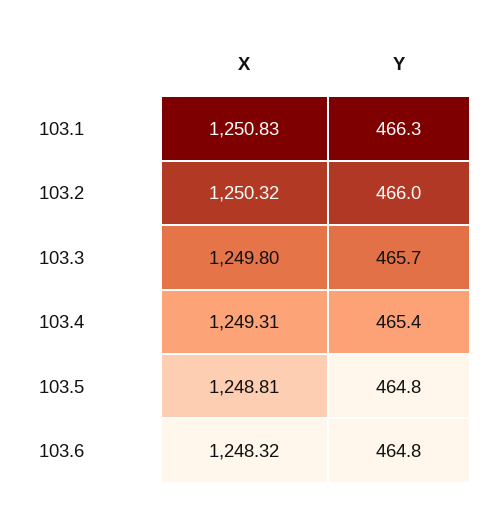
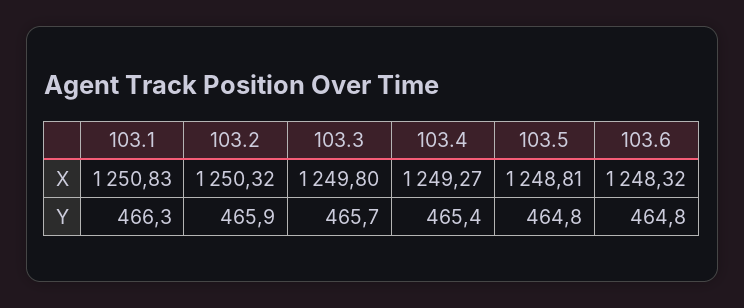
  {
    "X": {
      "103.1": 1250.83,
      "103.2": 1250.32,
      "103.3": 1249.8,
-     "103.4": 1249.31,
+     "103.4": 1249.27,
      "103.5": 1248.81,
      "103.6": 1248.32
    },
    "Y": {
      "103.1": 466.3,
-     "103.2": 466,
+     "103.2": 465.9,
      "103.3": 465.7,
      "103.4": 465.4,
      "103.5": 464.8,
      "103.6": 464.8
    }
  }

